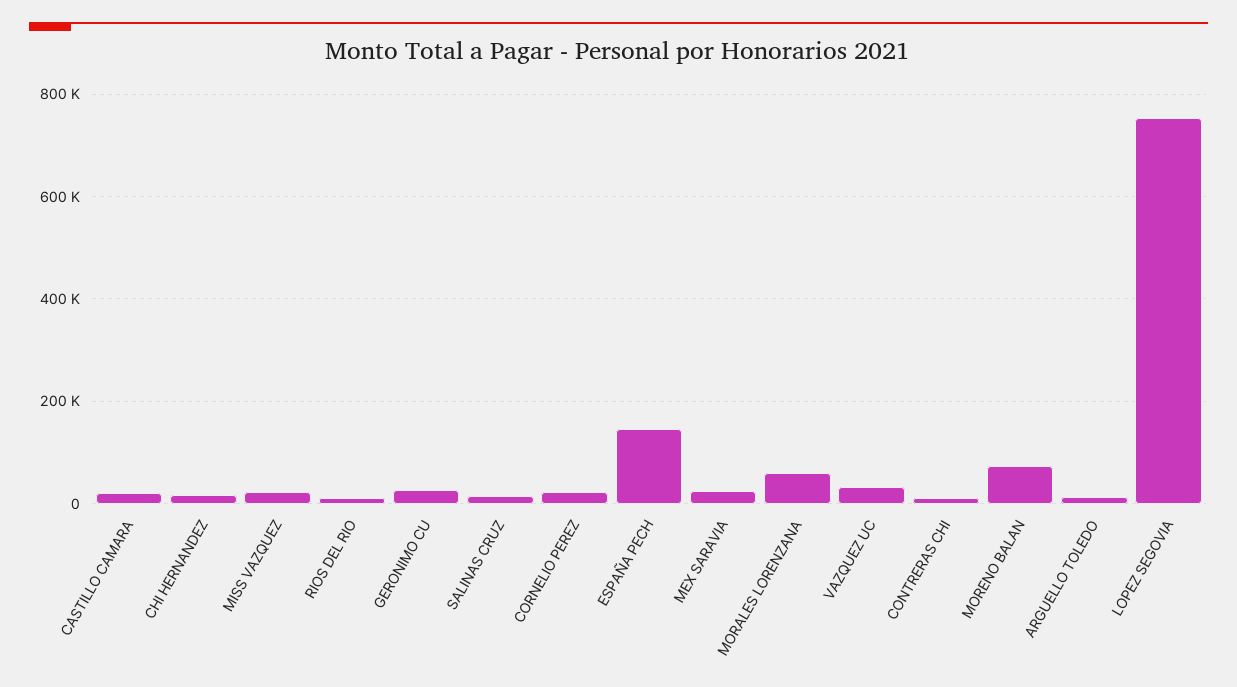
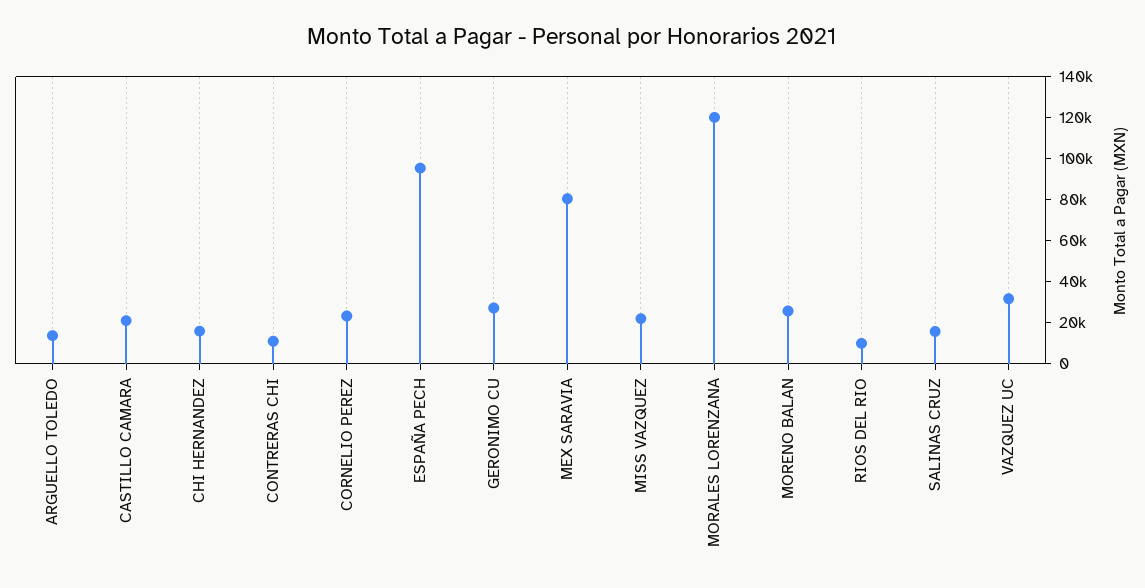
  {
    "CASTILLO CAMARA": 20000,
    "CHI HERNANDEZ": 15000,
    "MISS VAZQUEZ": 20000,
    "RIOS DEL RIO": 10000,
    "GERONIMO CU": 25000,
    "SALINAS CRUZ": 15000,
    "CORNELIO PEREZ": 25000,
-   "ESPAÑA PECH": 140000,
+   "ESPAÑA PECH": 95000,
-   "MEX SARAVIA": 20000,
+   "MEX SARAVIA": 80000,
-   "MORALES LORENZANA": 60000,
+   "MORALES LORENZANA": 120000,
    "VAZQUEZ UC": 30000,
    "CONTRERAS CHI": 10000,
-   "MORENO BALAN": 80000,
+   "MORENO BALAN": 25000,
-   "ARGUELLO TOLEDO": 15000,
+   "ARGUELLO TOLEDO": 15000
-   "LOPEZ SEGOVIA": 760000
  }

